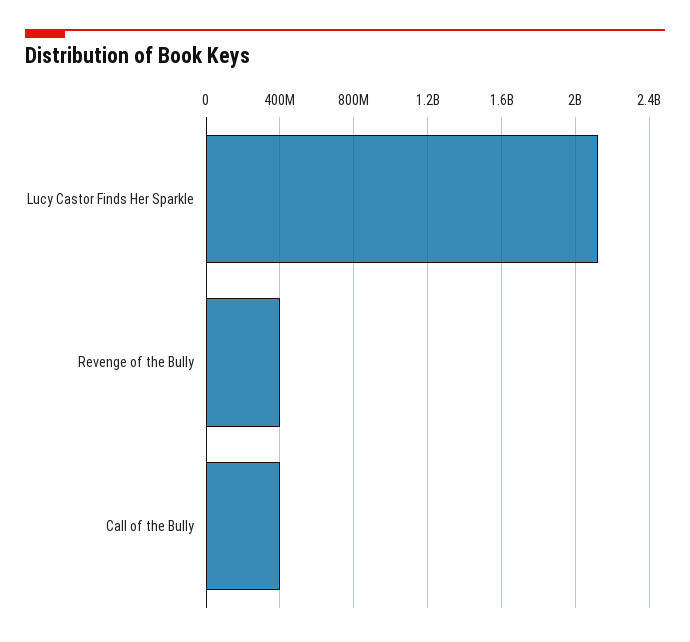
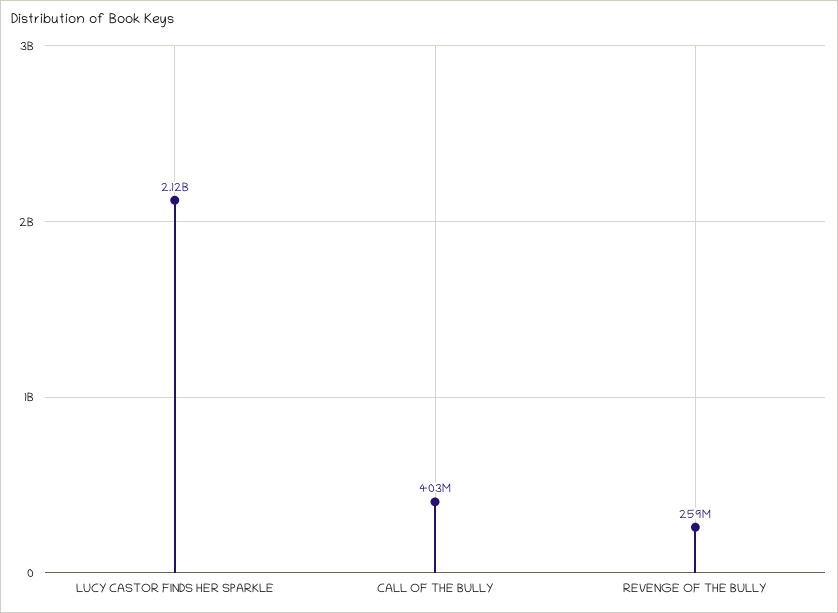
  {
    "Lucy Castor Finds Her Sparkle": 2120000000,
-   "Revenge of the Bully": 400000000,
+   "Revenge of the Bully": 259000000,
    "Call of the Bully": 403000000
  }

